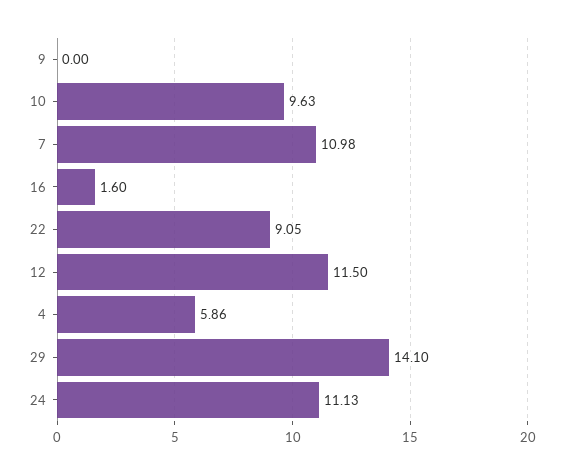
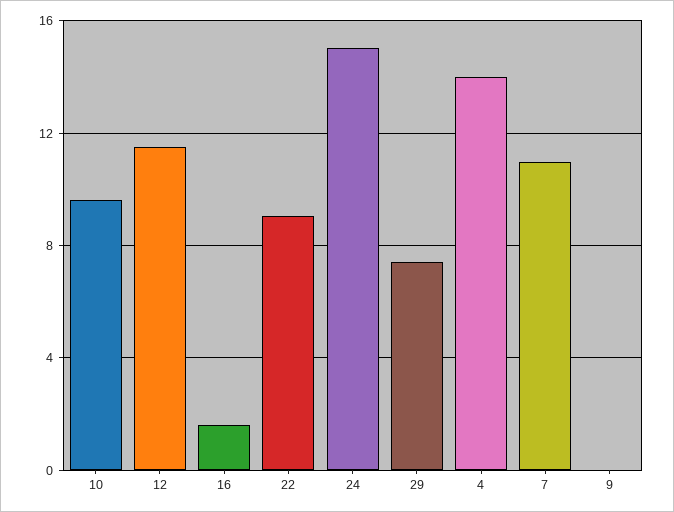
  {
    "9": 0,
    "10": 9.63,
    "7": 10.98,
    "16": 1.6,
    "22": 9.05,
    "12": 11.5,
-   "4": 5.86,
+   "4": 14,
-   "29": 14.1,
+   "29": 7.5,
-   "24": 11.13
+   "24": 15
  }

